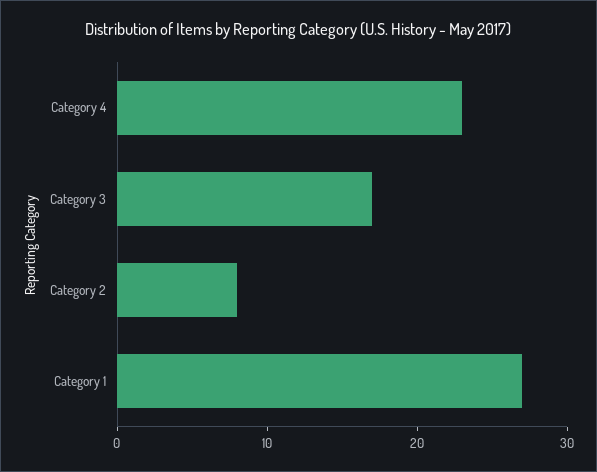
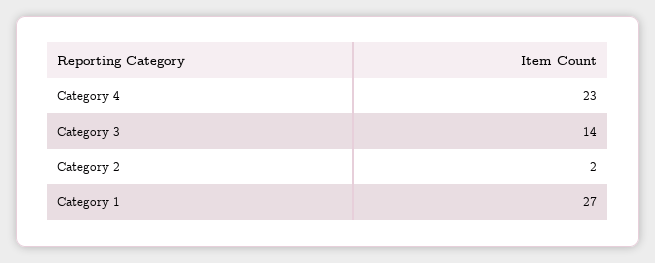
  {
    "Category 4": 23,
-   "Category 3": 17,
+   "Category 3": 14,
-   "Category 2": 8,
+   "Category 2": 2,
    "Category 1": 27
  }

